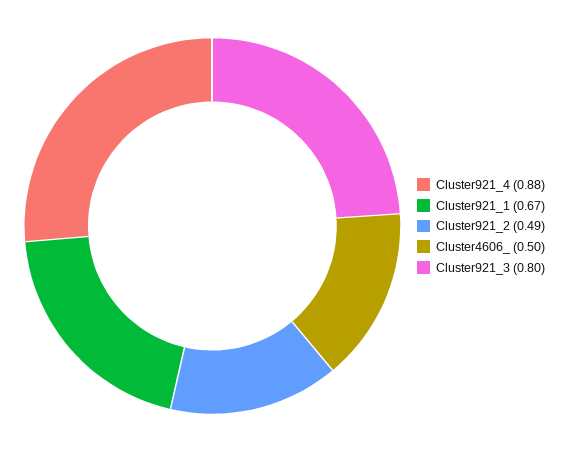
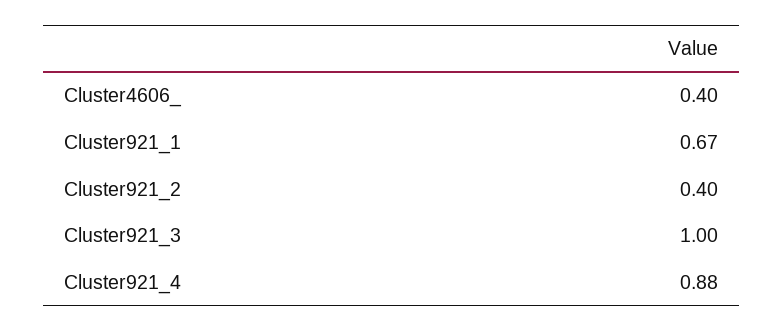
  {
    "Cluster921_4": 0.88,
    "Cluster921_1": 0.67,
-   "Cluster921_2": 0.49,
+   "Cluster921_2": 0.4,
-   "Cluster4606_": 0.5,
+   "Cluster4606_": 0.4,
-   "Cluster921_3": 0.8
+   "Cluster921_3": 1
  }

